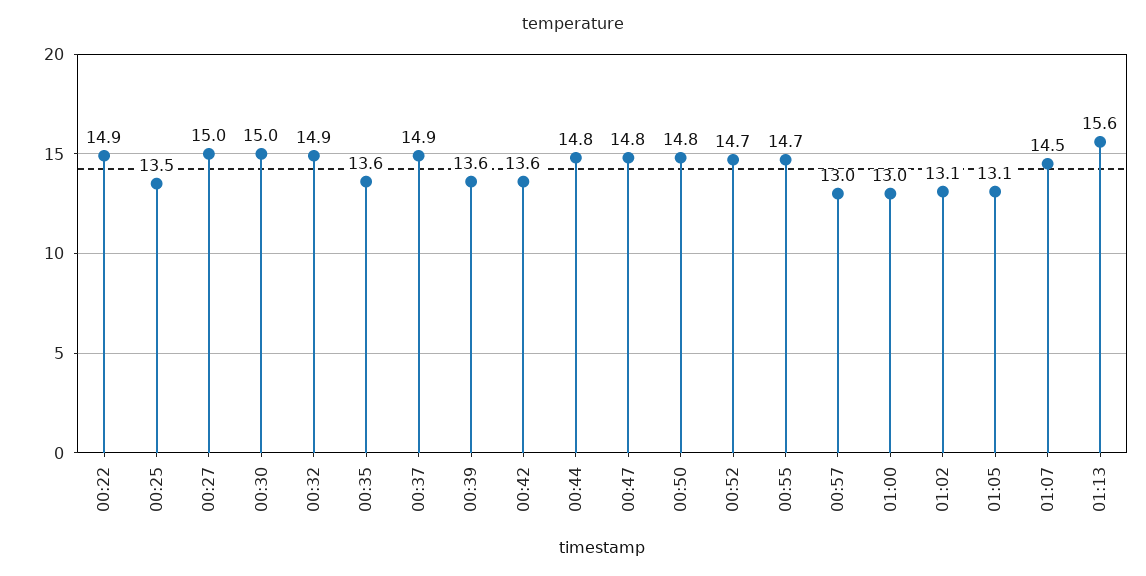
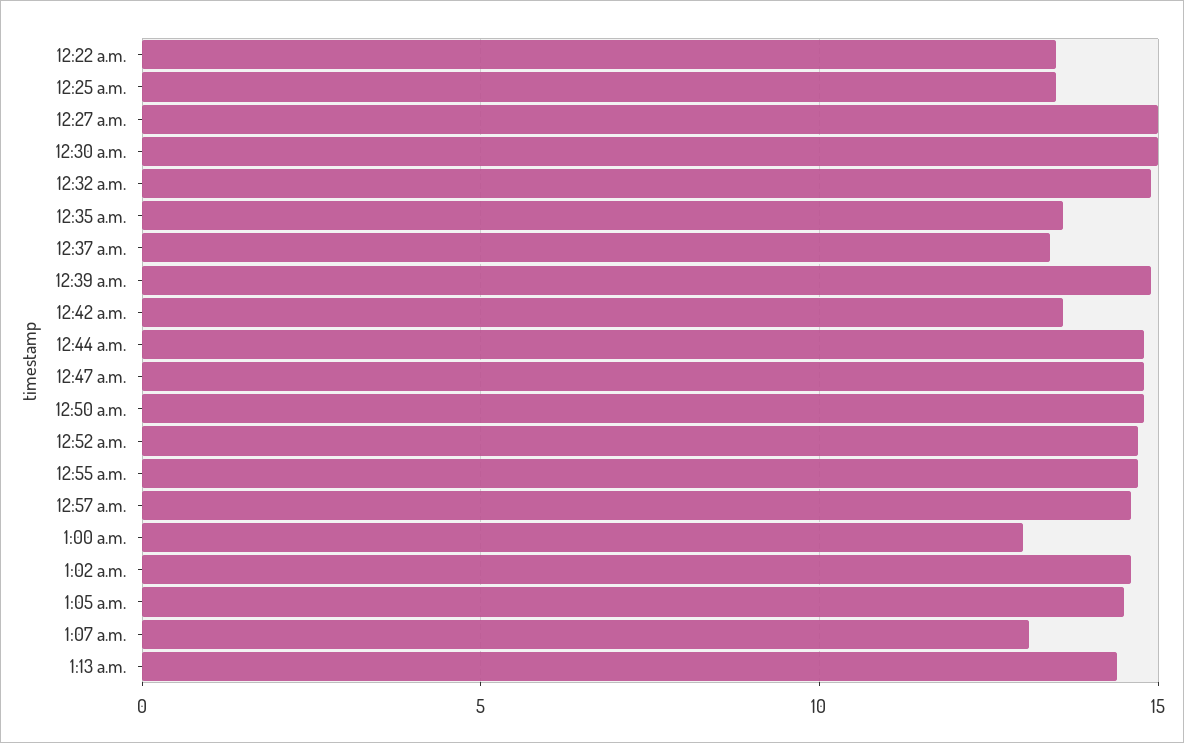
  {
-   "00:22": 14.9,
+   "00:22": 13.5,
    "00:25": 13.5,
    "00:27": 15,
    "00:30": 15,
    "00:32": 14.9,
    "00:35": 13.6,
-   "00:37": 14.9,
+   "00:37": 13.5,
-   "00:39": 13.6,
+   "00:39": 15,
    "00:42": 13.6,
    "00:44": 14.8,
    "00:47": 14.8,
    "00:50": 14.8,
    "00:52": 14.7,
    "00:55": 14.7,
-   "00:57": 13,
+   "00:57": 14.5,
    "01:00": 13,
-   "01:02": 13.1,
+   "01:02": 14.5,
-   "01:05": 13.1,
+   "01:05": 14.5,
-   "01:07": 14.5,
+   "01:07": 13,
-   "01:13": 15.6
+   "01:13": 14.5
  }

